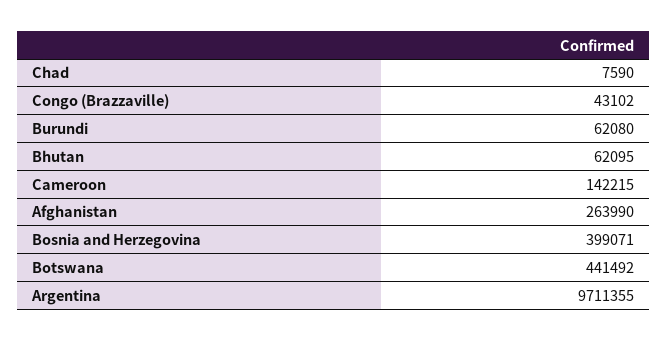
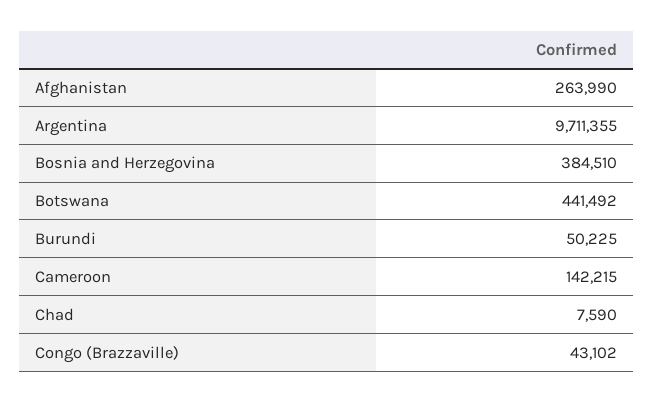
  {
    "Chad": 7590,
    "Congo (Brazzaville)": 43102,
-   "Burundi": 62080,
+   "Burundi": 50225,
-   "Bhutan": 62095,
    "Cameroon": 142215,
    "Afghanistan": 263990,
-   "Bosnia and Herzegovina": 399071,
+   "Bosnia and Herzegovina": 384510,
    "Botswana": 441492,
    "Argentina": 9711355
  }

